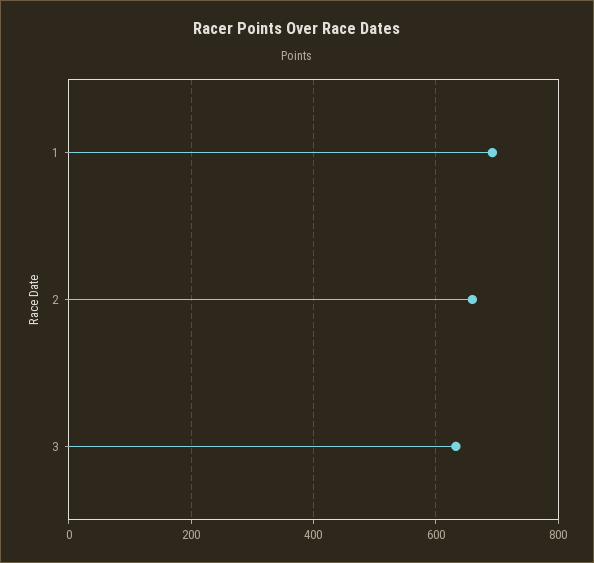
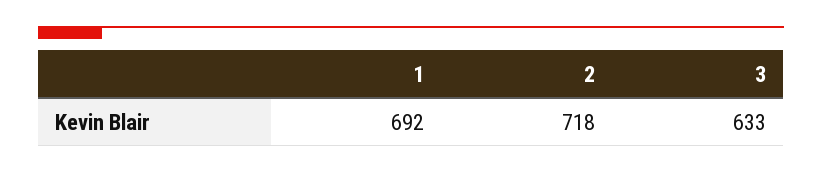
  {
    "1": 692,
-   "2": 660,
+   "2": 718,
    "3": 633
  }

